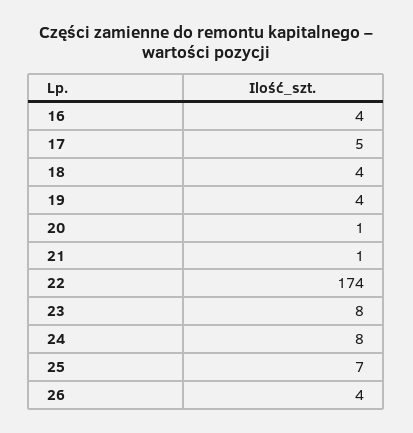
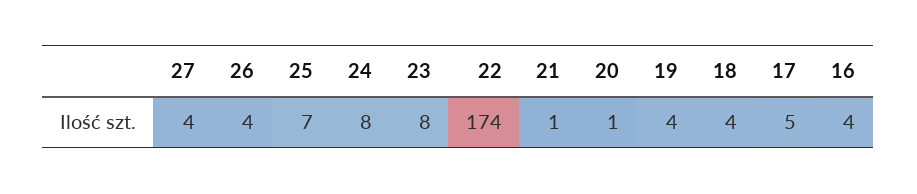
  {
    "16": 4,
    "17": 5,
    "18": 4,
    "19": 4,
    "20": 1,
    "21": 1,
    "22": 174,
    "23": 8,
    "24": 8,
    "25": 7,
-   "26": 4
+   "26": 4,
+   "27": 4
  }

